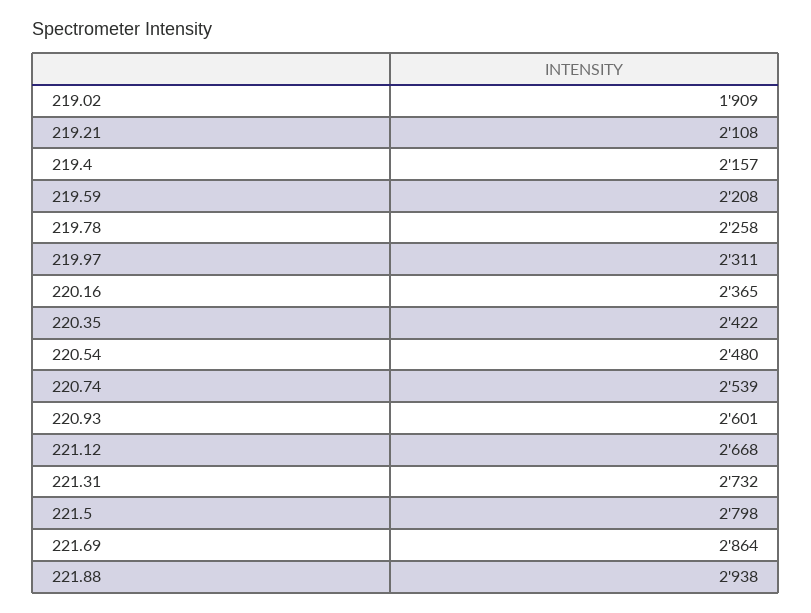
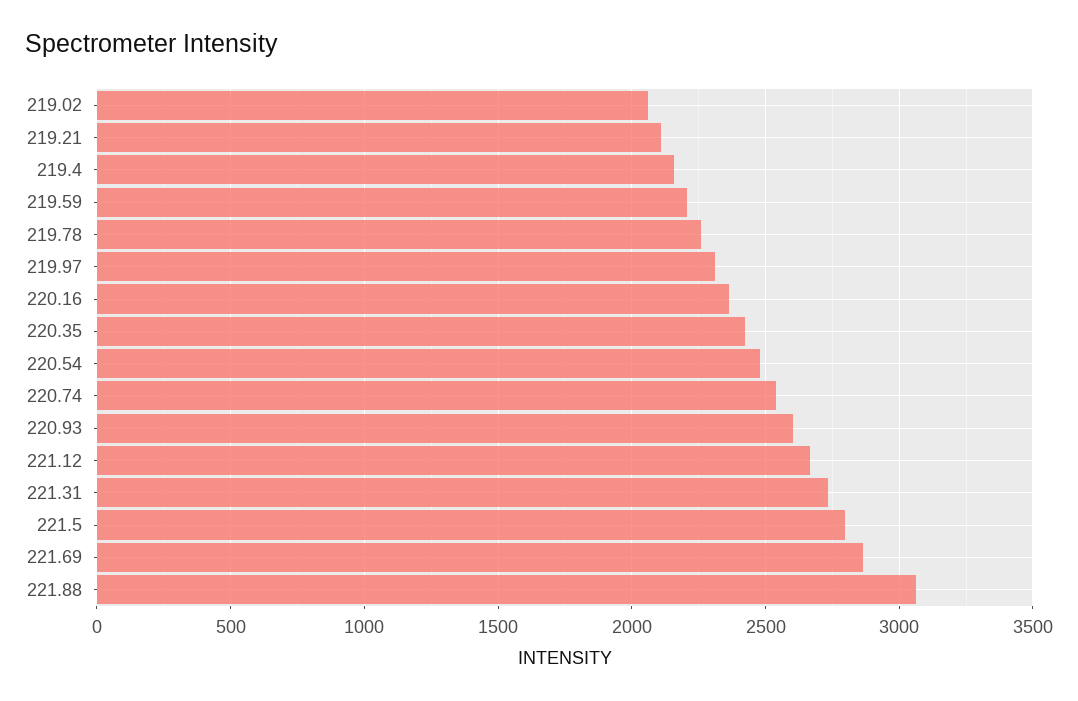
  {
-   "219.02": 1909,
+   "219.02": 2050,
    "219.21": 2108,
    "219.4": 2157,
    "219.59": 2208,
    "219.78": 2258,
    "219.97": 2311,
    "220.16": 2365,
    "220.35": 2422,
    "220.54": 2480,
    "220.74": 2539,
    "220.93": 2601,
    "221.12": 2668,
    "221.31": 2732,
    "221.5": 2798,
    "221.69": 2864,
-   "221.88": 2938
+   "221.88": 3050
  }

